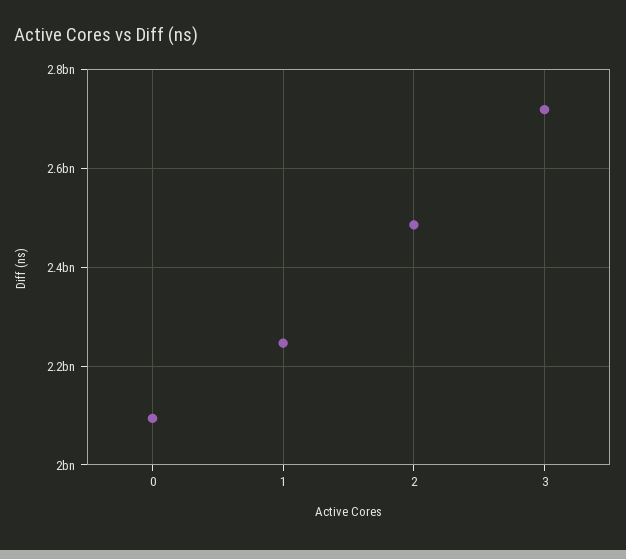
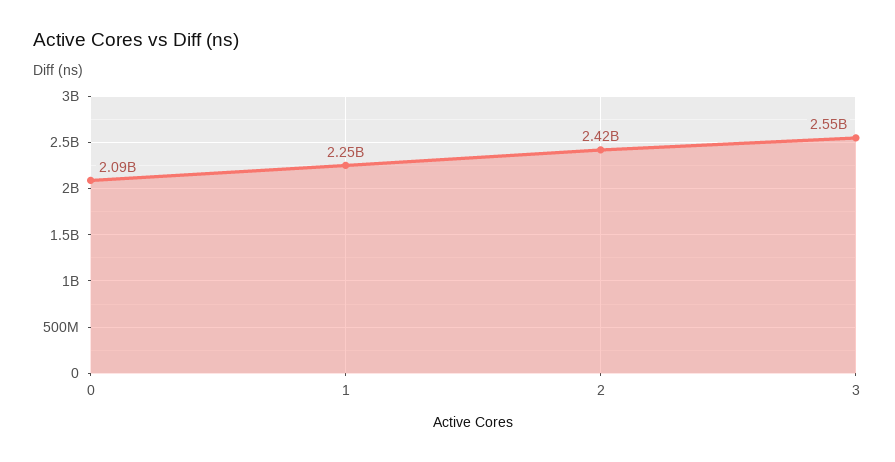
  {
    "0": 2090000000,
    "1": 2250000000,
-   "2": 2480000000,
+   "2": 2420000000,
-   "3": 2720000000
+   "3": 2550000000
  }

